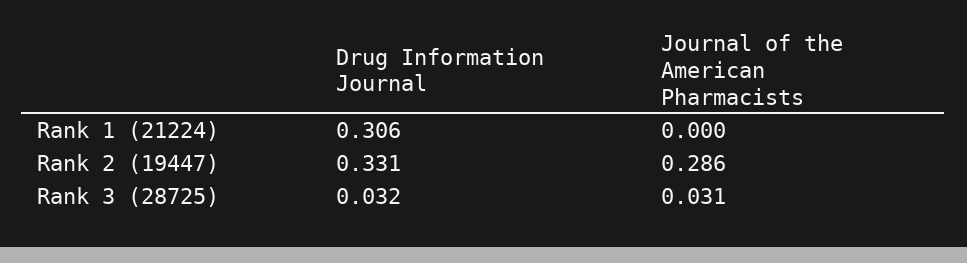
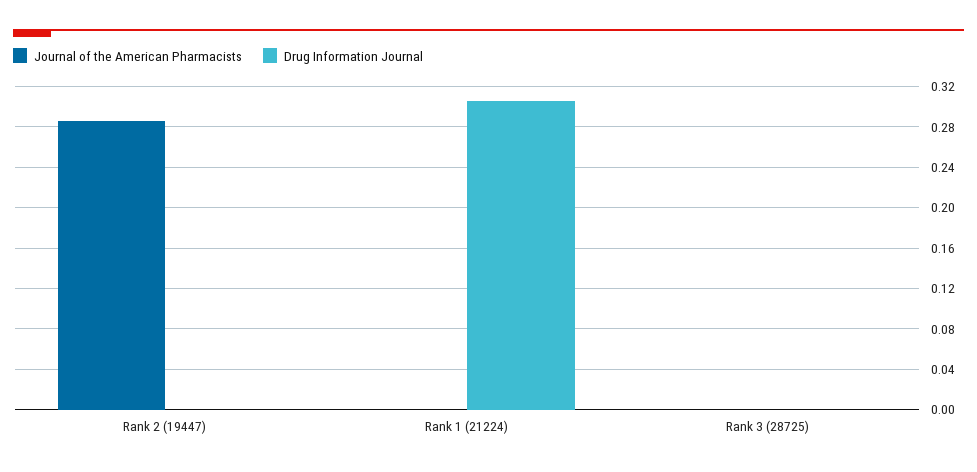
  {
    "Drug Information Journal": {
      "Rank 1 (21224)": 0.306,
-     "Rank 2 (19447)": 0.331,
+     "Rank 2 (19447)": 0,
-     "Rank 3 (28725)": 0.032
+     "Rank 3 (28725)": 0
    },
    "Journal of the American Pharmacists": {
      "Rank 1 (21224)": 0,
      "Rank 2 (19447)": 0.286,
-     "Rank 3 (28725)": 0.031
+     "Rank 3 (28725)": 0
    }
  }

